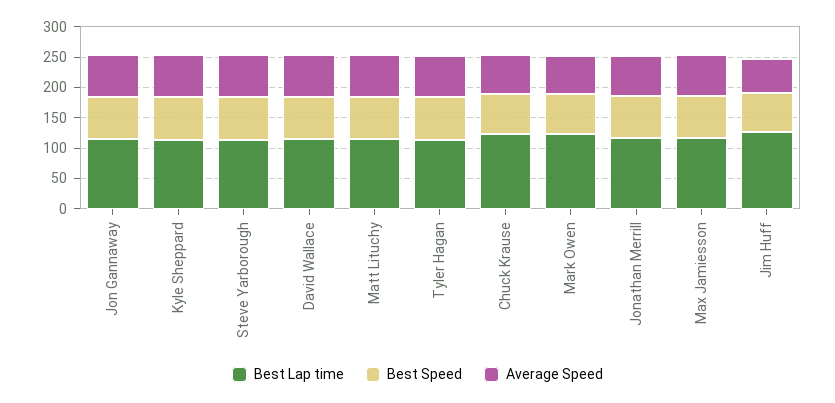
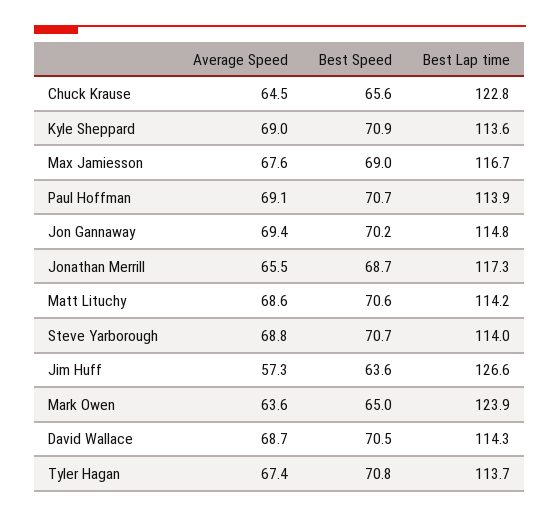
  {
    "Best Lap time": {
      "Jon Gannaway": 114.8,
      "Kyle Sheppard": 113.6,
      "Steve Yarborough": 114,
      "David Wallace": 114.3,
      "Matt Lituchy": 114.2,
      "Tyler Hagan": 113.7,
      "Chuck Krause": 122.8,
      "Mark Owen": 123.9,
      "Jonathan Merrill": 117.3,
      "Max Jamiesson": 116.7,
-     "Jim Huff": 126.6
+     "Jim Huff": 126.6,
+     "Paul Hoffman": 113.9
    },
    "Best Speed": {
      "Jon Gannaway": 70.2,
      "Kyle Sheppard": 70.9,
      "Steve Yarborough": 70.7,
      "David Wallace": 70.5,
      "Matt Lituchy": 70.6,
      "Tyler Hagan": 70.8,
      "Chuck Krause": 65.6,
      "Mark Owen": 65,
      "Jonathan Merrill": 68.7,
      "Max Jamiesson": 69,
-     "Jim Huff": 63.6
+     "Jim Huff": 63.6,
+     "Paul Hoffman": 70.7
    },
    "Average Speed": {
      "Jon Gannaway": 69.4,
      "Kyle Sheppard": 69,
      "Steve Yarborough": 68.8,
      "David Wallace": 68.7,
      "Matt Lituchy": 68.6,
      "Tyler Hagan": 67.4,
      "Chuck Krause": 64.5,
      "Mark Owen": 63.6,
      "Jonathan Merrill": 65.5,
      "Max Jamiesson": 67.6,
-     "Jim Huff": 57.3
+     "Jim Huff": 57.3,
+     "Paul Hoffman": 69.1
    }
  }

